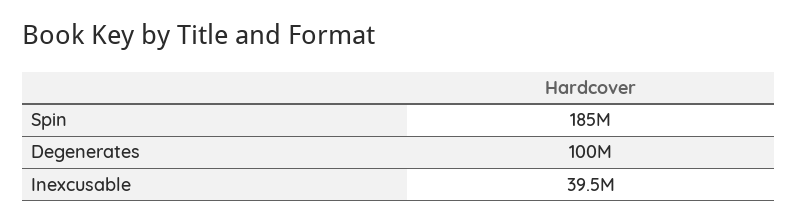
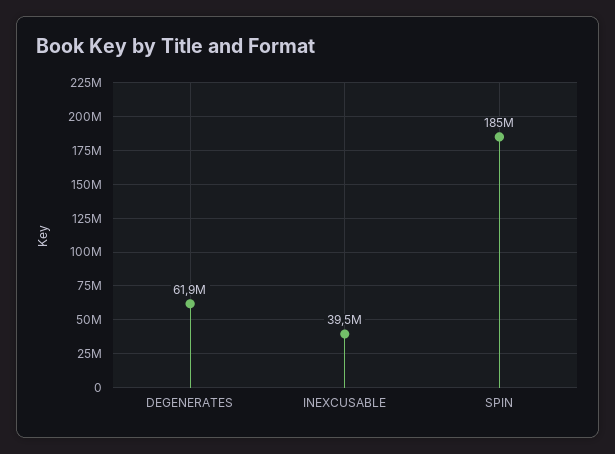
  {
    "Spin": 185000000,
-   "Degenerates": 100000000,
+   "Degenerates": 61900000,
    "Inexcusable": 39500000
  }

